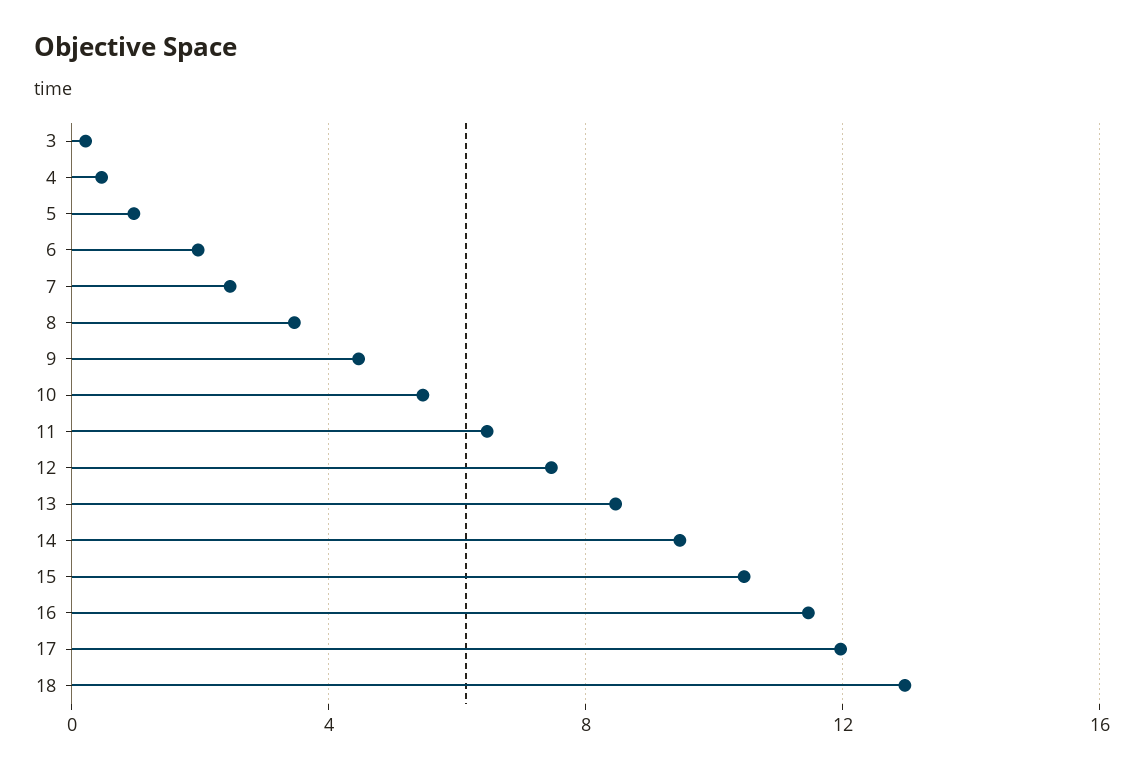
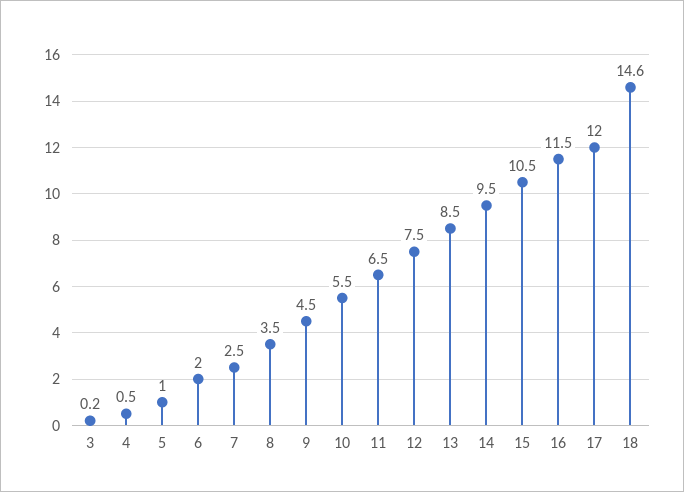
  {
    "3": 0.2,
    "4": 0.5,
    "5": 1,
    "6": 2,
    "7": 2.5,
    "8": 3.5,
    "9": 4.5,
    "10": 5.5,
    "11": 6.5,
    "12": 7.5,
    "13": 8.5,
    "14": 9.5,
    "15": 10.5,
    "16": 11.5,
    "17": 12,
-   "18": 13
+   "18": 14.6
  }

